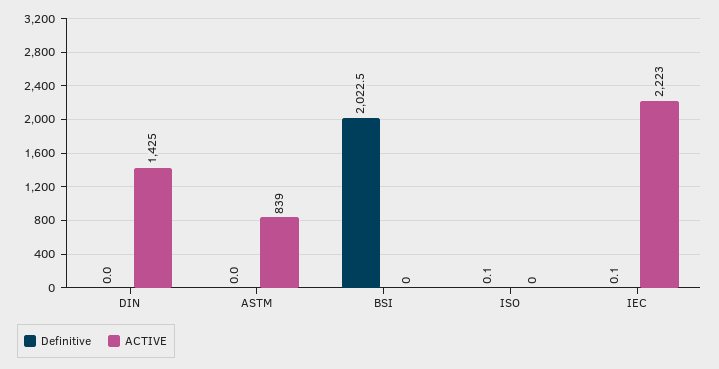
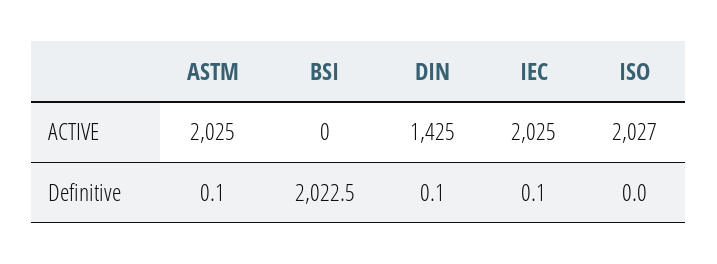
  {
    "Definitive": {
-     "DIN": 0,
+     "DIN": 0.1,
-     "ASTM": 0,
+     "ASTM": 0.1,
      "BSI": 2022.5,
-     "ISO": 0.1,
+     "ISO": 0,
      "IEC": 0.1
    },
    "ACTIVE": {
      "DIN": 1425,
-     "ASTM": 839,
+     "ASTM": 2025,
      "BSI": 0,
-     "ISO": 0,
+     "ISO": 2027,
-     "IEC": 2223
+     "IEC": 2025
    }
  }

